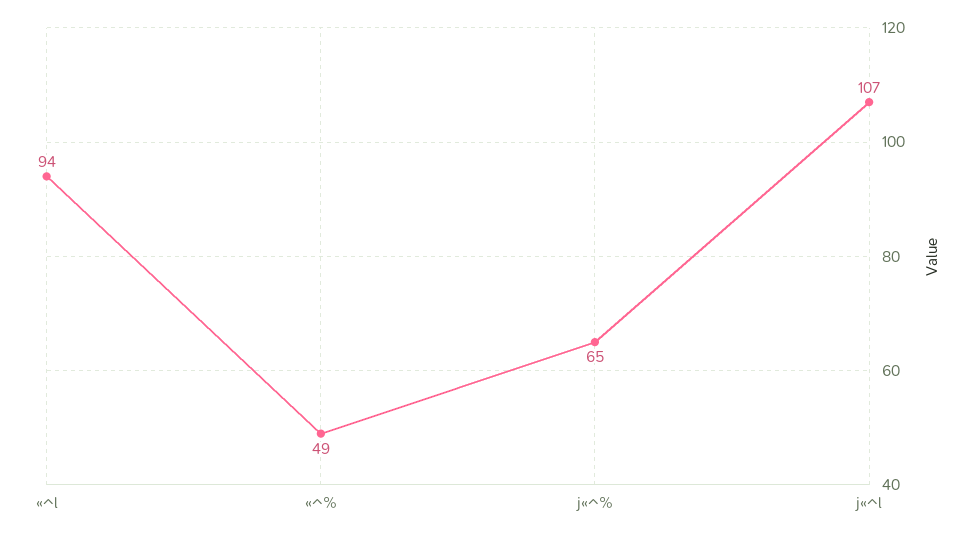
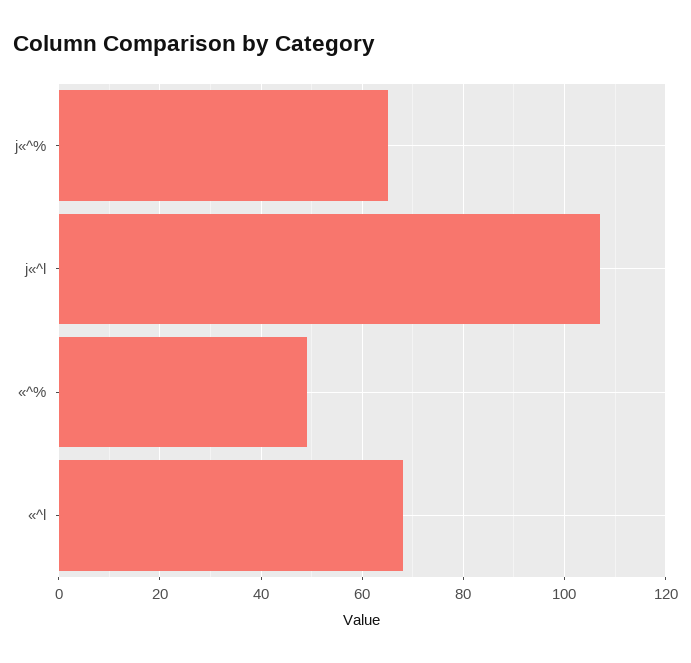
  {
-   "«^l": 94,
+   "«^l": 68,
    "«^%": 49,
    "j«^%": 65,
    "j«^l": 107
  }

